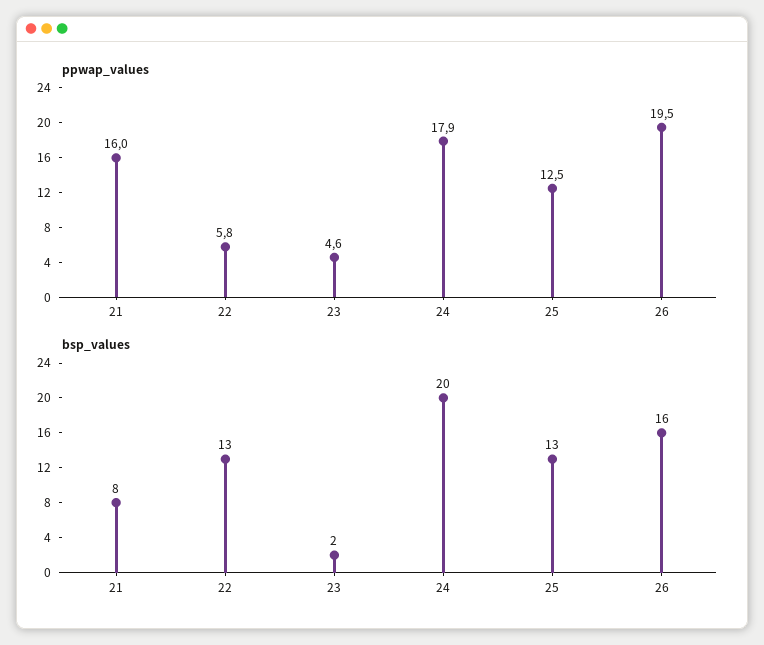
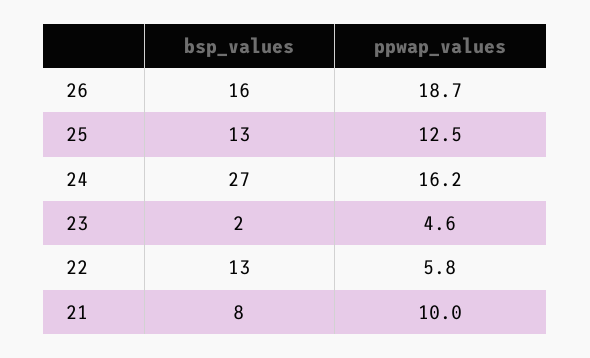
  {
    "ppwap_values": {
-     "21": 16,
+     "21": 10,
      "22": 5.8,
      "23": 4.6,
-     "24": 17.9,
+     "24": 16.2,
      "25": 12.5,
-     "26": 19.5
+     "26": 18.7
    },
    "bsp_values": {
      "21": 8,
      "22": 13,
      "23": 2,
-     "24": 20,
+     "24": 27,
      "25": 13,
      "26": 16
    }
  }

